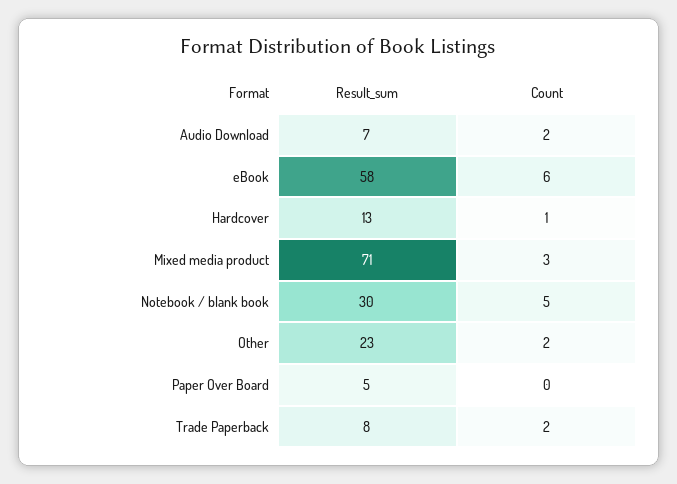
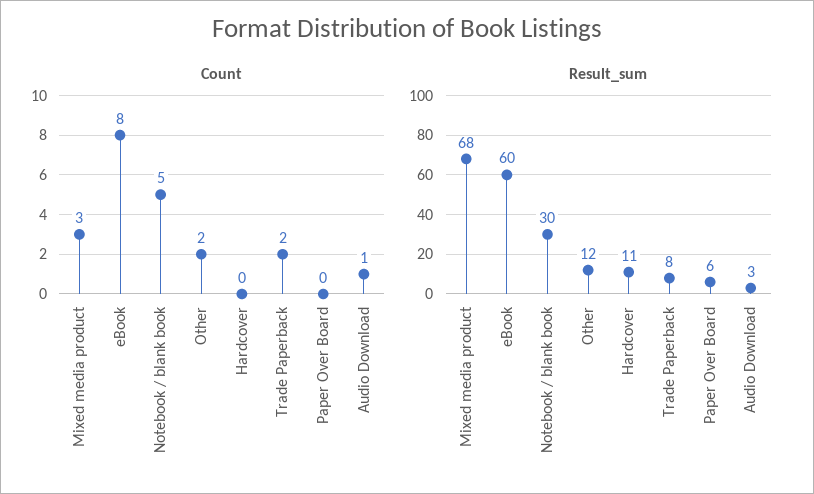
  {
    "Result_sum": {
-     "Audio Download": 7,
+     "Audio Download": 3,
-     "eBook": 58,
+     "eBook": 60,
-     "Hardcover": 13,
+     "Hardcover": 11,
-     "Mixed media product": 71,
+     "Mixed media product": 68,
      "Notebook / blank book": 30,
-     "Other": 23,
+     "Other": 12,
-     "Paper Over Board": 5,
+     "Paper Over Board": 6,
      "Trade Paperback": 8
    },
    "Count": {
-     "Audio Download": 2,
+     "Audio Download": 1,
-     "eBook": 6,
+     "eBook": 8,
-     "Hardcover": 1,
+     "Hardcover": 0,
      "Mixed media product": 3,
      "Notebook / blank book": 5,
      "Other": 2,
      "Paper Over Board": 0,
      "Trade Paperback": 2
    }
  }

